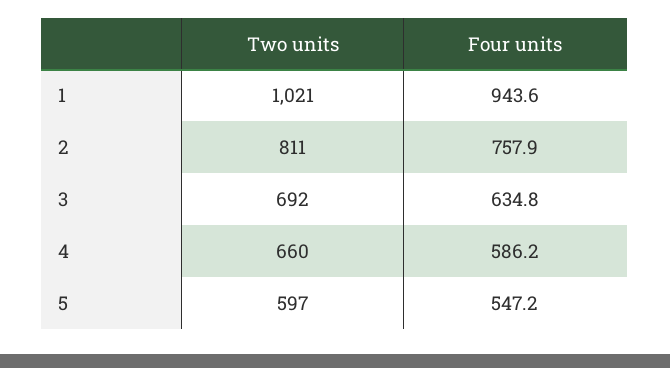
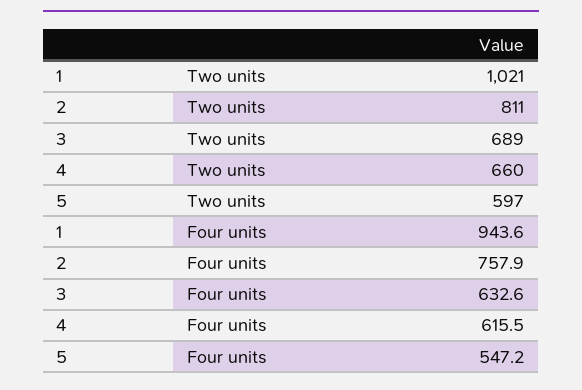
  {
    "Two units": {
      "1": 1021,
      "2": 811,
-     "3": 692,
+     "3": 689,
      "4": 660,
      "5": 597
    },
    "Four units": {
      "1": 943.6,
      "2": 757.9,
-     "3": 634.8,
+     "3": 632.6,
-     "4": 586.2,
+     "4": 615.5,
      "5": 547.2
    }
  }

